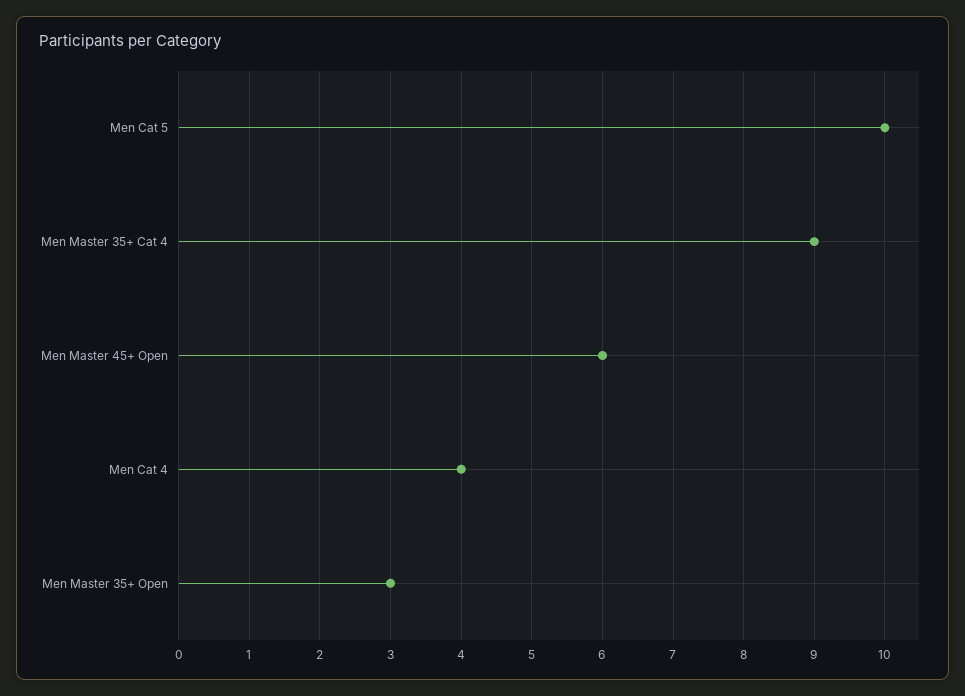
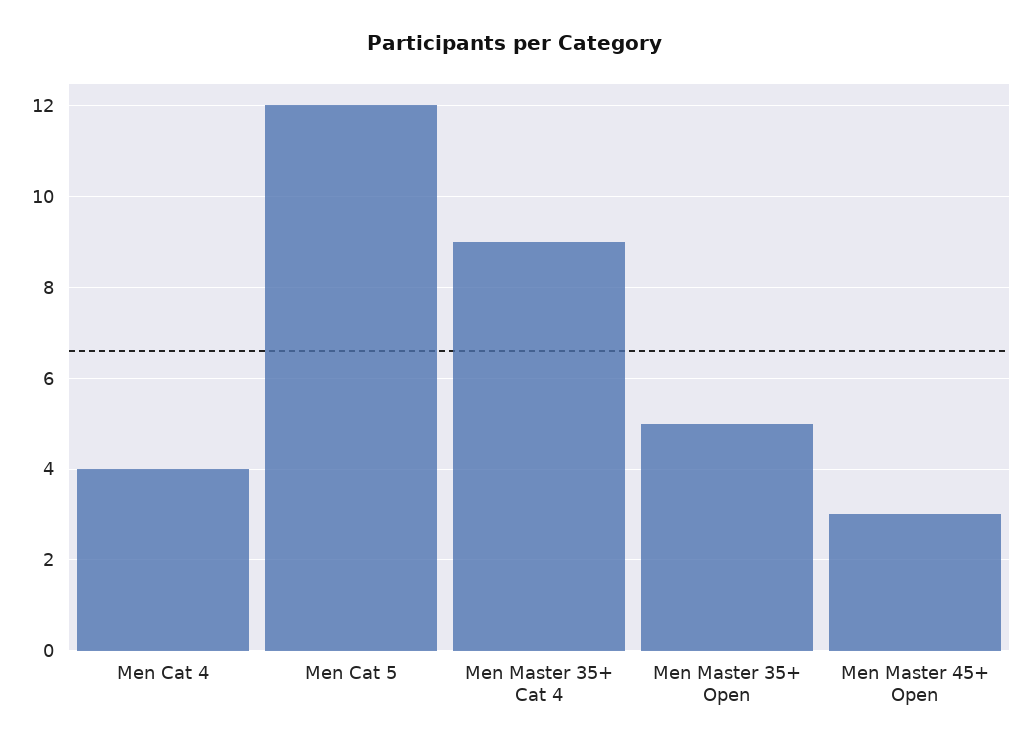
  {
-   "Men Cat 5": 10,
+   "Men Cat 5": 12,
    "Men Master 35+ Cat 4": 9,
-   "Men Master 45+ Open": 6,
+   "Men Master 45+ Open": 3,
    "Men Cat 4": 4,
-   "Men Master 35+ Open": 3
+   "Men Master 35+ Open": 5
  }

